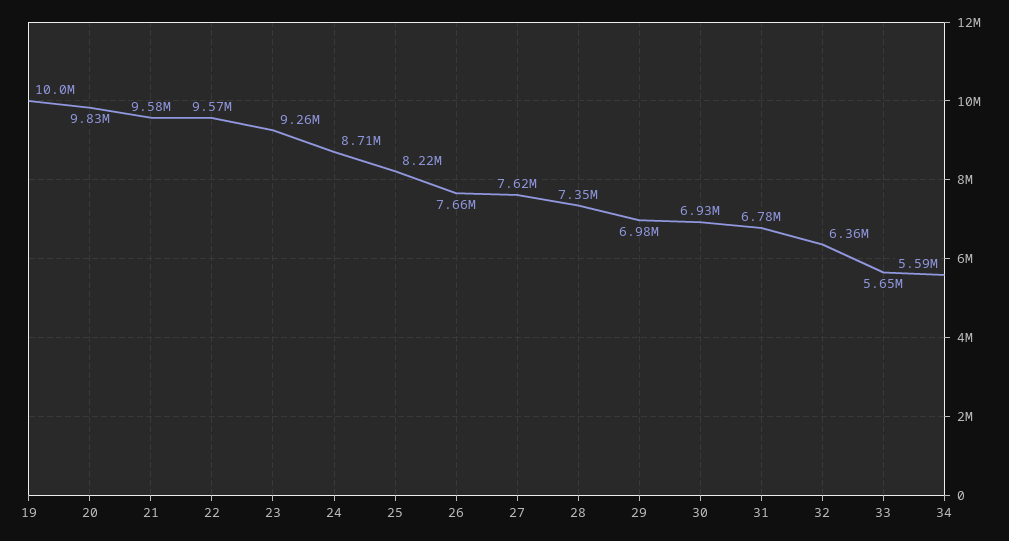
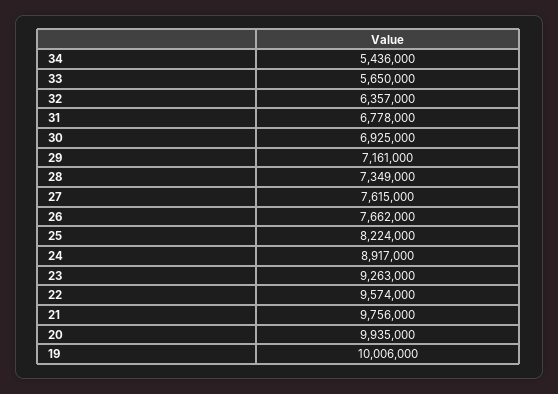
  {
    "19": 10006000,
-   "20": 9830000,
+   "20": 9935000,
-   "21": 9580000,
+   "21": 9756000,
    "22": 9574000,
    "23": 9263000,
-   "24": 8710000,
+   "24": 8917000,
    "25": 8224000,
    "26": 7662000,
    "27": 7615000,
    "28": 7349000,
-   "29": 6980000,
+   "29": 7161000,
    "30": 6925000,
    "31": 6778000,
    "32": 6357000,
    "33": 5650000,
-   "34": 5590000
+   "34": 5436000
  }

